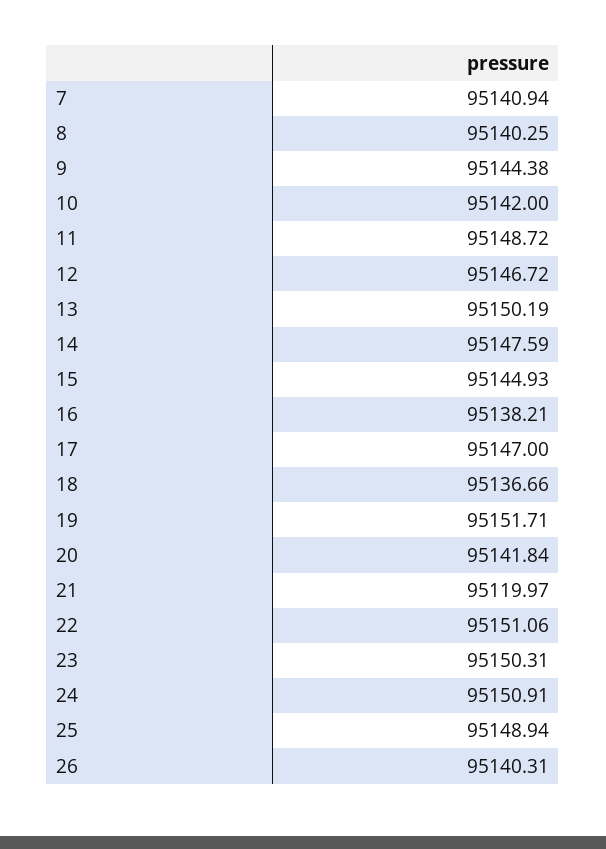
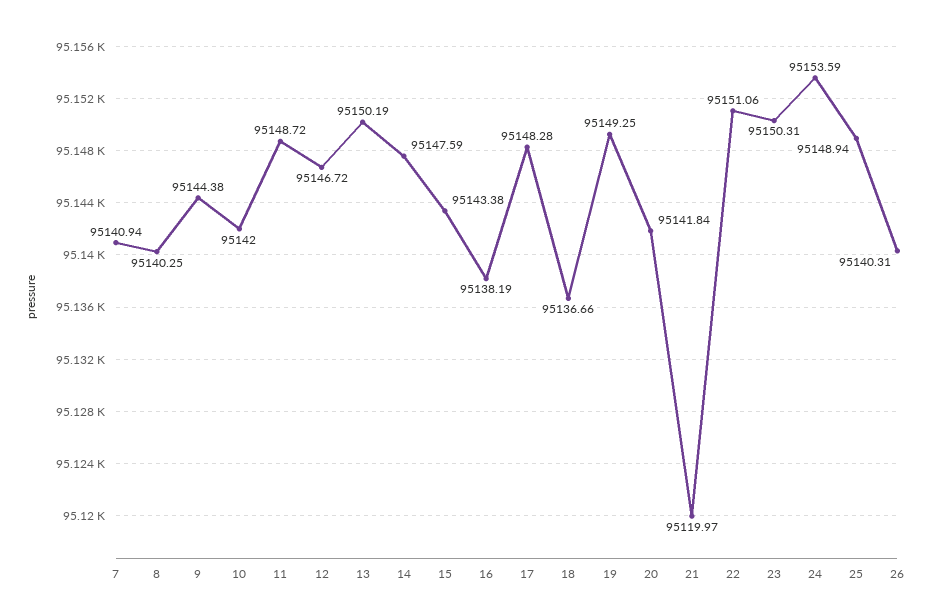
  {
    "7": 95140.94,
    "8": 95140.25,
    "9": 95144.38,
    "10": 95142,
    "11": 95148.72,
    "12": 95146.72,
    "13": 95150.19,
    "14": 95147.59,
-   "15": 95144.93,
+   "15": 95143.38,
-   "16": 95138.21,
+   "16": 95138.19,
-   "17": 95147,
+   "17": 95148.28,
    "18": 95136.66,
-   "19": 95151.71,
+   "19": 95149.25,
    "20": 95141.84,
    "21": 95119.97,
    "22": 95151.06,
    "23": 95150.31,
-   "24": 95150.91,
+   "24": 95153.59,
    "25": 95148.94,
    "26": 95140.31
  }

